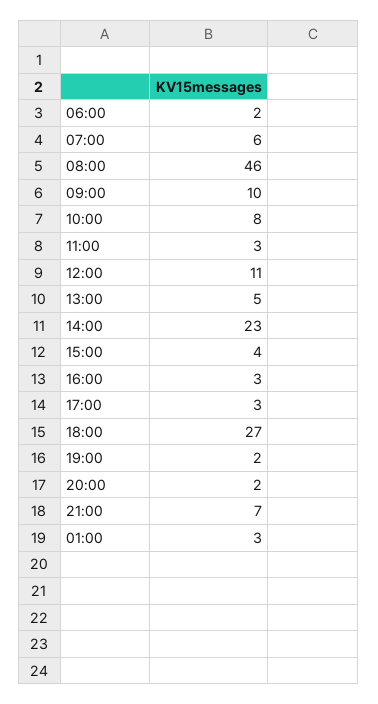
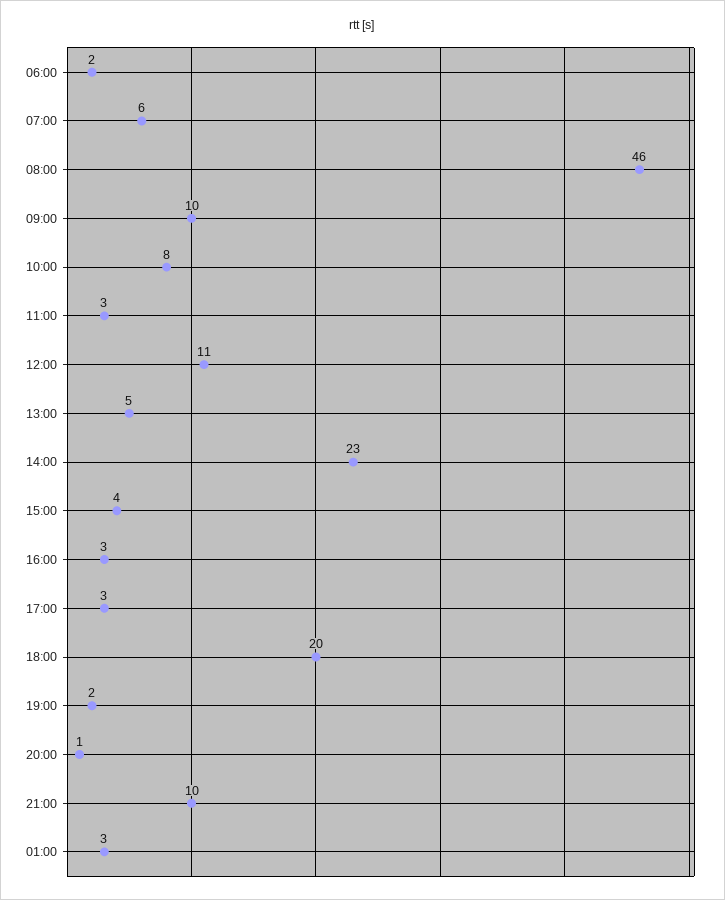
  {
    "06:00": 2,
    "07:00": 6,
    "08:00": 46,
    "09:00": 10,
    "10:00": 8,
    "11:00": 3,
    "12:00": 11,
    "13:00": 5,
    "14:00": 23,
    "15:00": 4,
    "16:00": 3,
    "17:00": 3,
-   "18:00": 27,
+   "18:00": 20,
    "19:00": 2,
-   "20:00": 2,
+   "20:00": 1,
-   "21:00": 7,
+   "21:00": 10,
    "01:00": 3
  }

